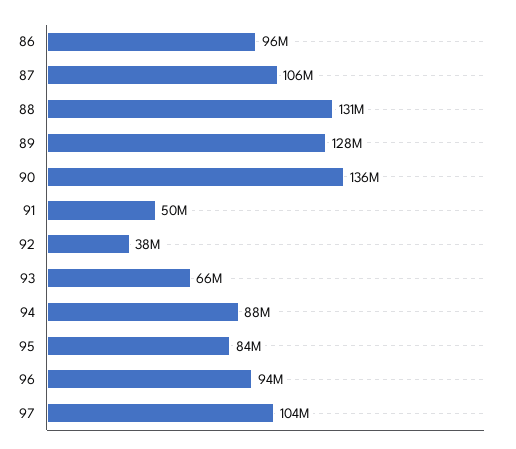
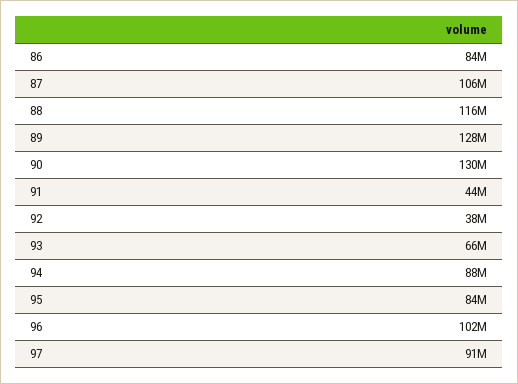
  {
-   "86": 96000000,
+   "86": 84000000,
    "87": 106000000,
-   "88": 131000000,
+   "88": 116000000,
    "89": 128000000,
-   "90": 136000000,
+   "90": 130000000,
-   "91": 50000000,
+   "91": 44000000,
    "92": 38000000,
    "93": 66000000,
    "94": 88000000,
    "95": 84000000,
-   "96": 94000000,
+   "96": 102000000,
-   "97": 104000000
+   "97": 91000000
  }

